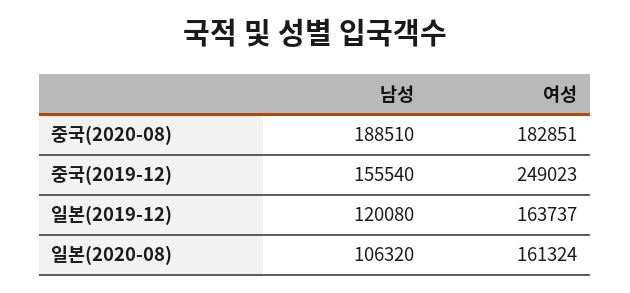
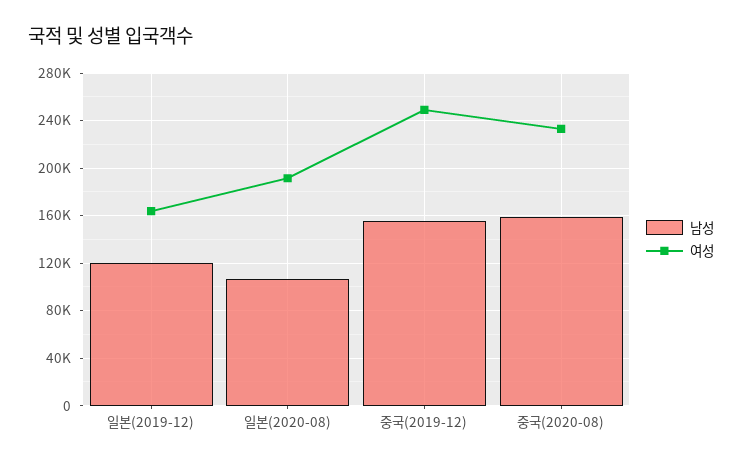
  {
    "남성": {
-     "중국(2020-08)": 188510,
+     "중국(2020-08)": 160000,
      "중국(2019-12)": 155540,
      "일본(2019-12)": 120080,
      "일본(2020-08)": 106320
    },
    "여성": {
-     "중국(2020-08)": 182851,
+     "중국(2020-08)": 230000,
      "중국(2019-12)": 249023,
      "일본(2019-12)": 163737,
-     "일본(2020-08)": 161324
+     "일본(2020-08)": 190000
    }
  }

